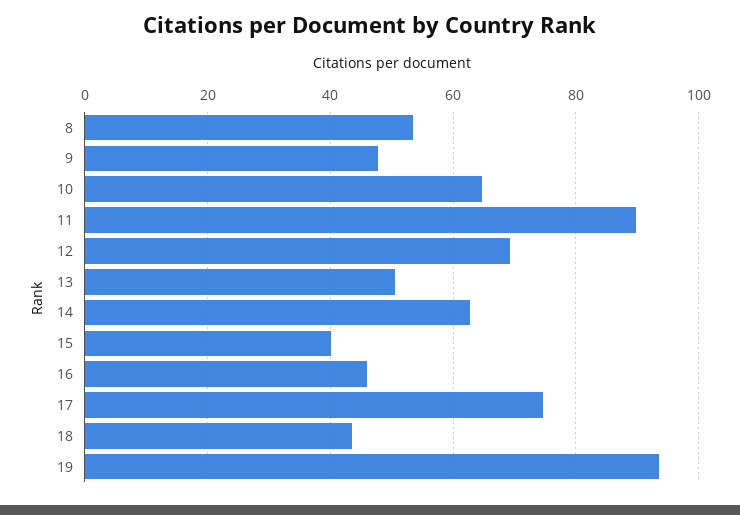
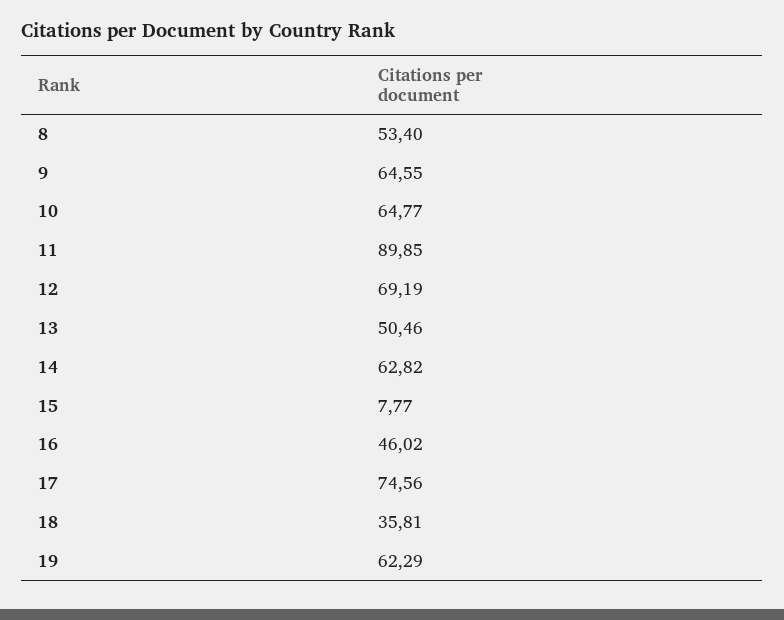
  {
    "8": 53.4,
-   "9": 48,
+   "9": 64.55,
    "10": 64.77,
    "11": 89.85,
    "12": 69.19,
    "13": 50.46,
    "14": 62.82,
-   "15": 40,
+   "15": 7.77,
    "16": 46.02,
    "17": 74.56,
-   "18": 44,
+   "18": 35.81,
-   "19": 94
+   "19": 62.29
  }

